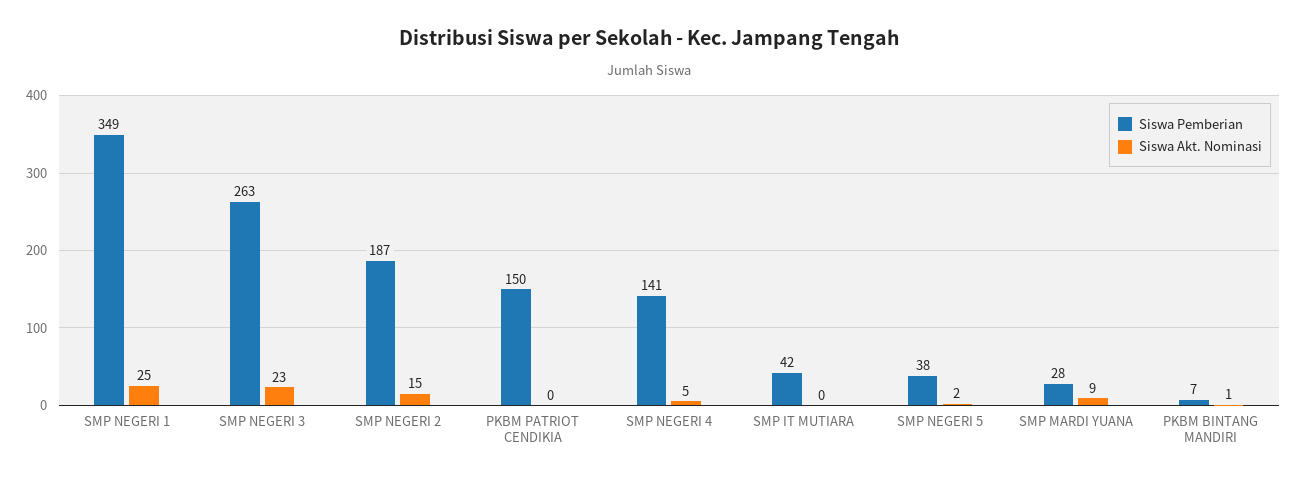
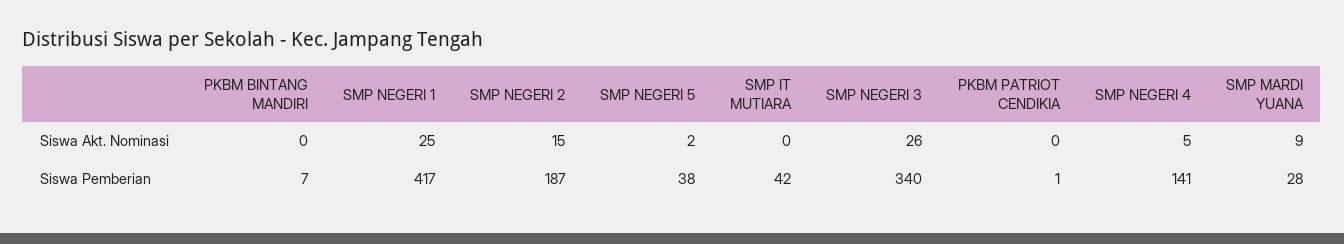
  {
    "Siswa Pemberian": {
-     "SMP NEGERI 1": 349,
+     "SMP NEGERI 1": 417,
-     "SMP NEGERI 3": 263,
+     "SMP NEGERI 3": 340,
      "SMP NEGERI 2": 187,
-     "PKBM PATRIOT CENDIKIA": 150,
+     "PKBM PATRIOT CENDIKIA": 1,
      "SMP NEGERI 4": 141,
      "SMP IT MUTIARA": 42,
      "SMP NEGERI 5": 38,
      "SMP MARDI YUANA": 28,
      "PKBM BINTANG MANDIRI": 7
    },
    "Siswa Akt. Nominasi": {
      "SMP NEGERI 1": 25,
-     "SMP NEGERI 3": 23,
+     "SMP NEGERI 3": 26,
      "SMP NEGERI 2": 15,
      "PKBM PATRIOT CENDIKIA": 0,
      "SMP NEGERI 4": 5,
      "SMP IT MUTIARA": 0,
      "SMP NEGERI 5": 2,
      "SMP MARDI YUANA": 9,
-     "PKBM BINTANG MANDIRI": 1
+     "PKBM BINTANG MANDIRI": 0
    }
  }

